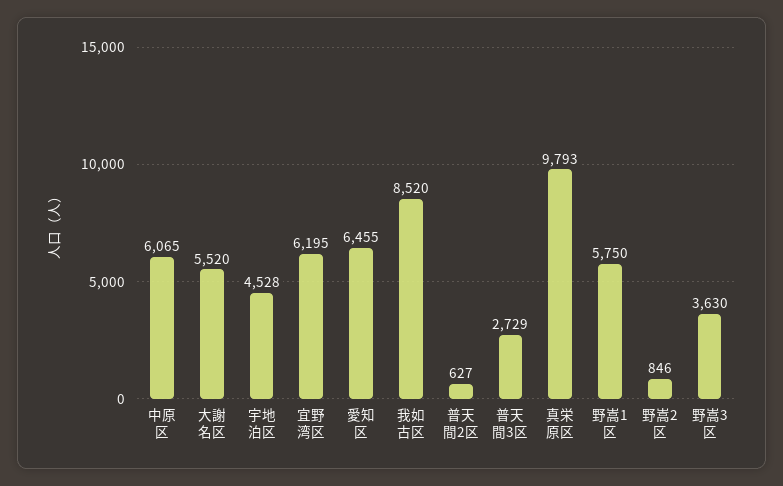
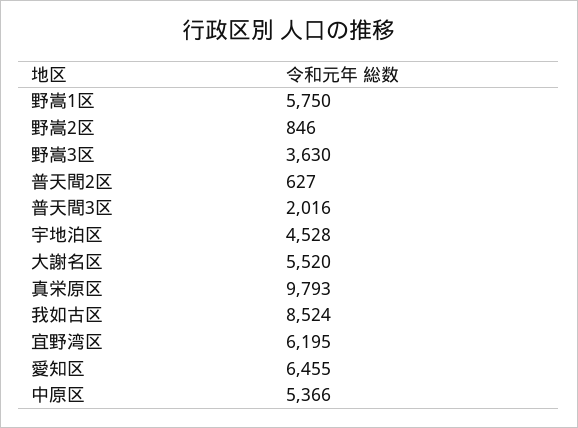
  {
-   "中原区": 6065,
+   "中原区": 5366,
    "大謝名区": 5520,
    "宇地泊区": 4528,
    "宜野湾区": 6195,
    "愛知区": 6455,
-   "我如古区": 8520,
+   "我如古区": 8524,
    "普天間2区": 627,
-   "普天間3区": 2729,
+   "普天間3区": 2016,
    "真栄原区": 9793,
    "野嵩1区": 5750,
    "野嵩2区": 846,
    "野嵩3区": 3630
  }

